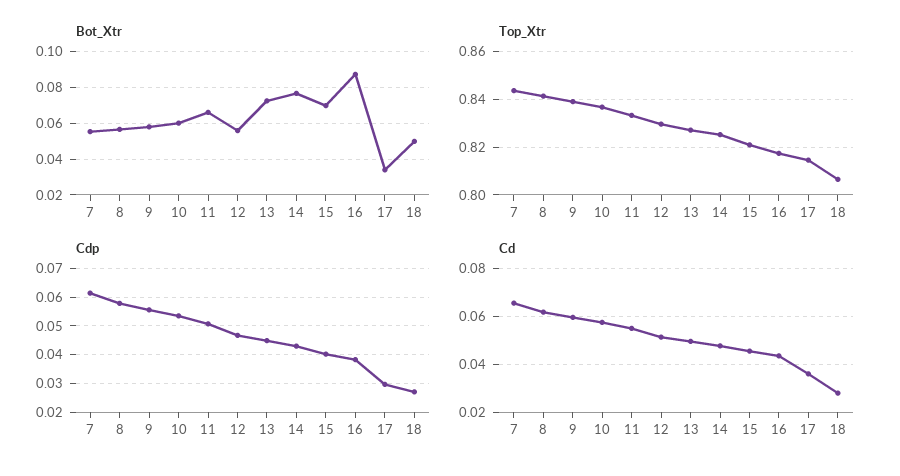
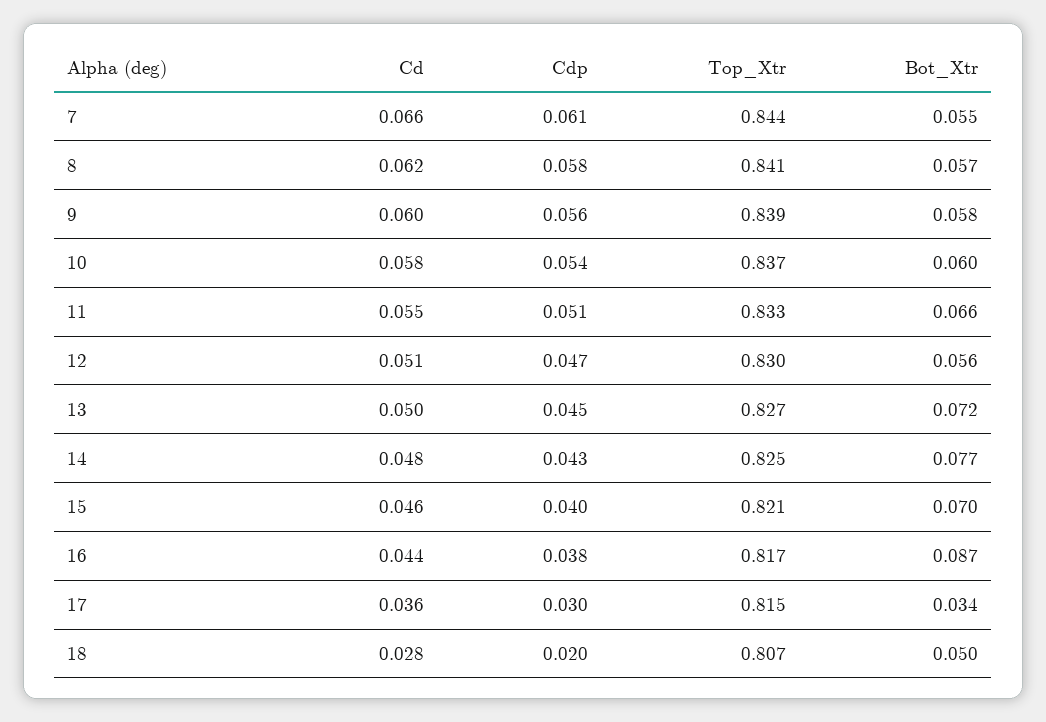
  {
    "Bot_Xtr": {
      "7": 0.055,
      "8": 0.057,
      "9": 0.058,
      "10": 0.06,
      "11": 0.066,
      "12": 0.056,
      "13": 0.072,
      "14": 0.077,
      "15": 0.07,
      "16": 0.087,
      "17": 0.034,
      "18": 0.05
    },
    "Top_Xtr": {
      "7": 0.844,
      "8": 0.841,
      "9": 0.839,
      "10": 0.837,
      "11": 0.833,
      "12": 0.83,
      "13": 0.827,
      "14": 0.825,
      "15": 0.821,
      "16": 0.817,
      "17": 0.815,
      "18": 0.807
    },
    "Cdp": {
      "7": 0.061,
      "8": 0.058,
      "9": 0.056,
      "10": 0.054,
      "11": 0.051,
      "12": 0.047,
      "13": 0.045,
      "14": 0.043,
      "15": 0.04,
      "16": 0.038,
      "17": 0.03,
-     "18": 0.0275
+     "18": 0.02
    },
    "Cd": {
      "7": 0.066,
      "8": 0.062,
      "9": 0.06,
      "10": 0.058,
      "11": 0.055,
      "12": 0.051,
      "13": 0.05,
      "14": 0.048,
      "15": 0.046,
      "16": 0.044,
      "17": 0.036,
      "18": 0.028
    }
  }

